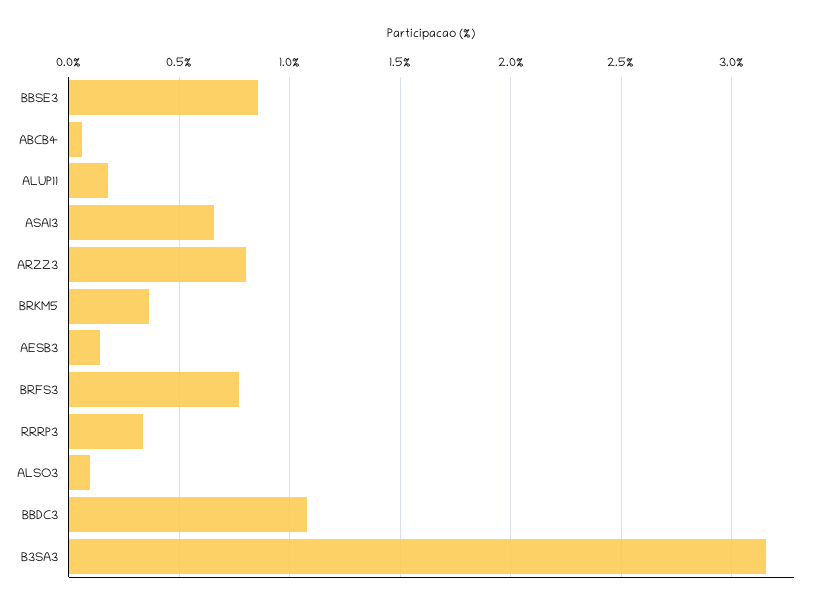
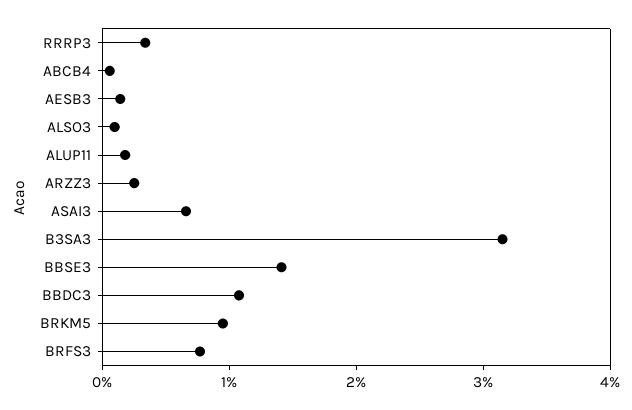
  {
-   "BBSE3": 0.85,
+   "BBSE3": 1.4,
    "ABCB4": 0.05,
    "ALUP11": 0.2,
    "ASAI3": 0.65,
-   "ARZZ3": 0.8,
+   "ARZZ3": 0.2,
-   "BRKM5": 0.35,
+   "BRKM5": 1,
    "AESB3": 0.15,
    "BRFS3": 0.75,
    "RRRP3": 0.35,
    "ALSO3": 0.1,
    "BBDC3": 1.1,
    "B3SA3": 3.15
  }

